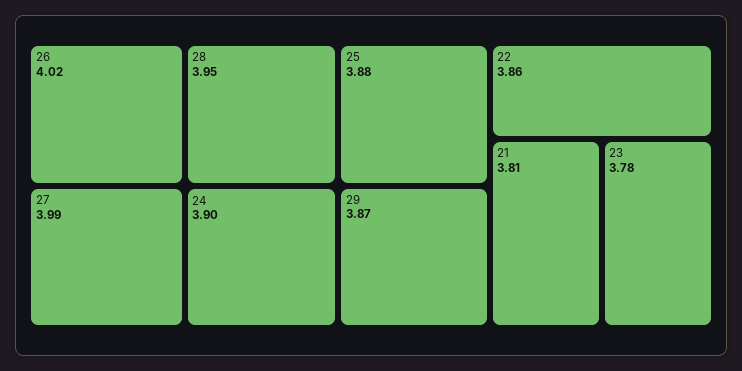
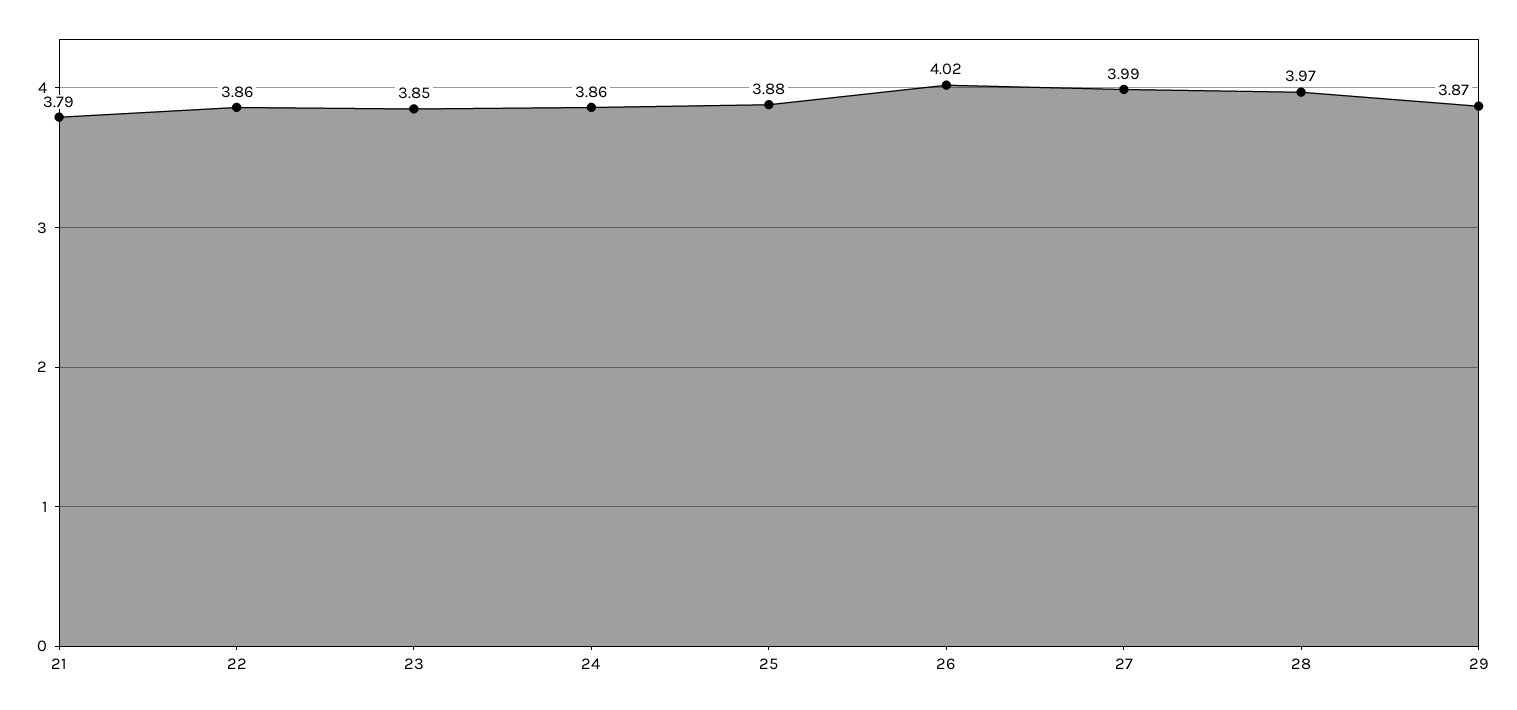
  {
    "26": 4.02,
    "27": 3.99,
-   "28": 3.95,
+   "28": 3.97,
-   "24": 3.9,
+   "24": 3.86,
    "25": 3.88,
    "29": 3.87,
    "22": 3.86,
-   "21": 3.81,
+   "21": 3.79,
-   "23": 3.78
+   "23": 3.85
  }

